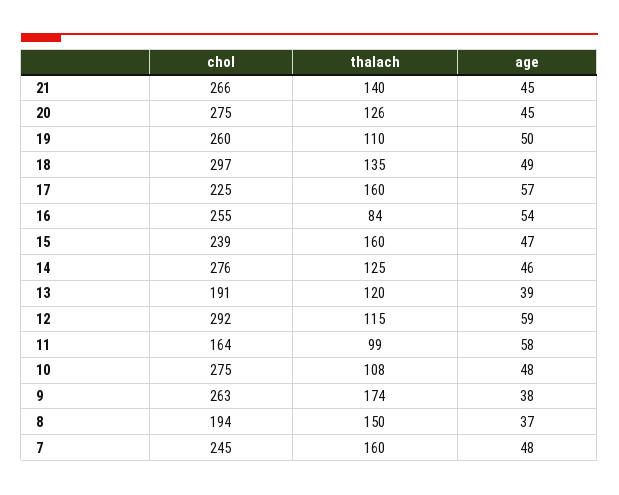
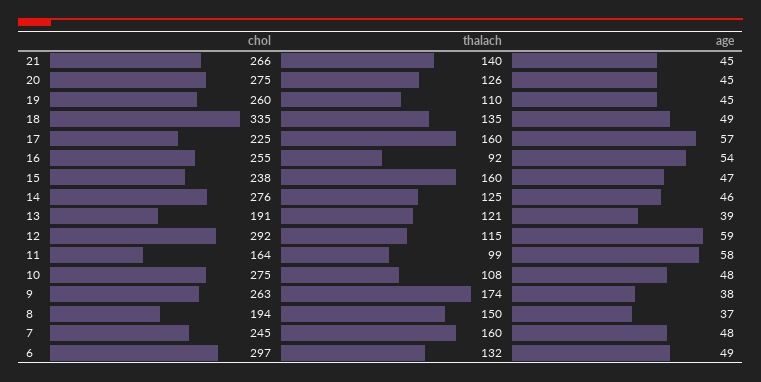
  {
    "chol": {
      "21": 266,
      "20": 275,
      "19": 260,
-     "18": 297,
+     "18": 335,
      "17": 225,
      "16": 255,
-     "15": 239,
+     "15": 238,
      "14": 276,
      "13": 191,
      "12": 292,
      "11": 164,
      "10": 275,
      "9": 263,
      "8": 194,
-     "7": 245
+     "7": 245,
+     "6": 297
    },
    "thalach": {
      "21": 140,
      "20": 126,
      "19": 110,
      "18": 135,
      "17": 160,
-     "16": 84,
+     "16": 92,
      "15": 160,
      "14": 125,
-     "13": 120,
+     "13": 121,
      "12": 115,
      "11": 99,
      "10": 108,
      "9": 174,
      "8": 150,
-     "7": 160
+     "7": 160,
+     "6": 132
    },
    "age": {
      "21": 45,
      "20": 45,
-     "19": 50,
+     "19": 45,
      "18": 49,
      "17": 57,
      "16": 54,
      "15": 47,
      "14": 46,
      "13": 39,
      "12": 59,
      "11": 58,
      "10": 48,
      "9": 38,
      "8": 37,
-     "7": 48
+     "7": 48,
+     "6": 49
    }
  }

